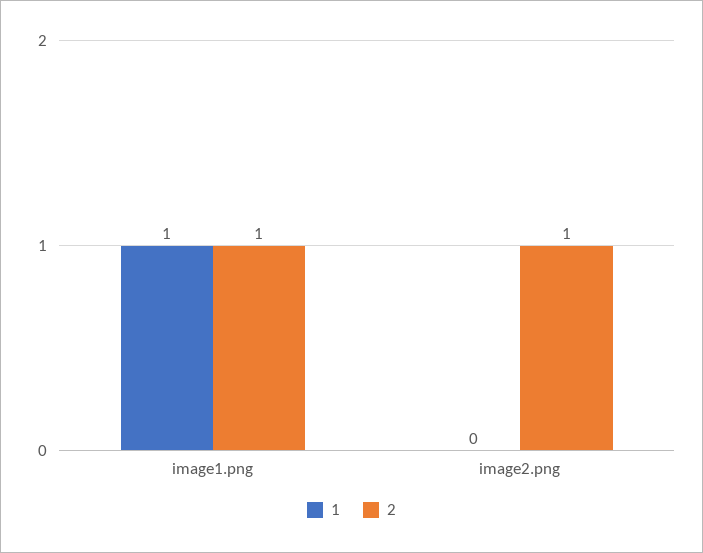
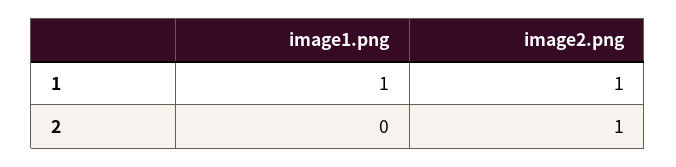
  {
    "1": {
      "image1.png": 1,
-     "image2.png": 0
+     "image2.png": 1
    },
    "2": {
-     "image1.png": 1,
+     "image1.png": 0,
      "image2.png": 1
    }
  }

